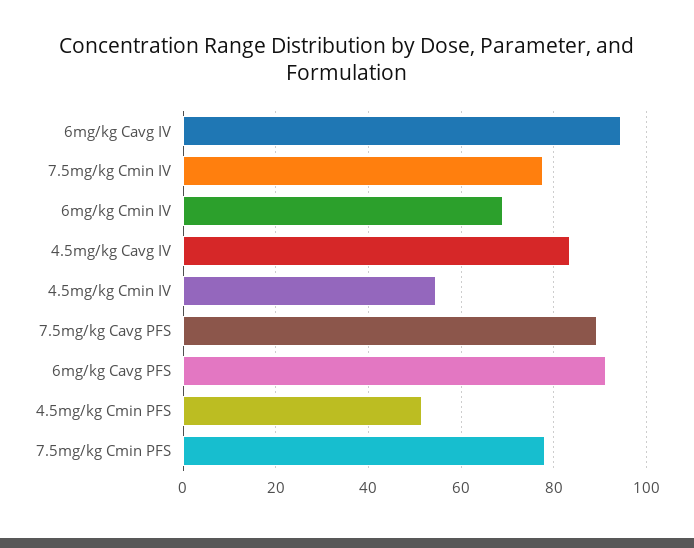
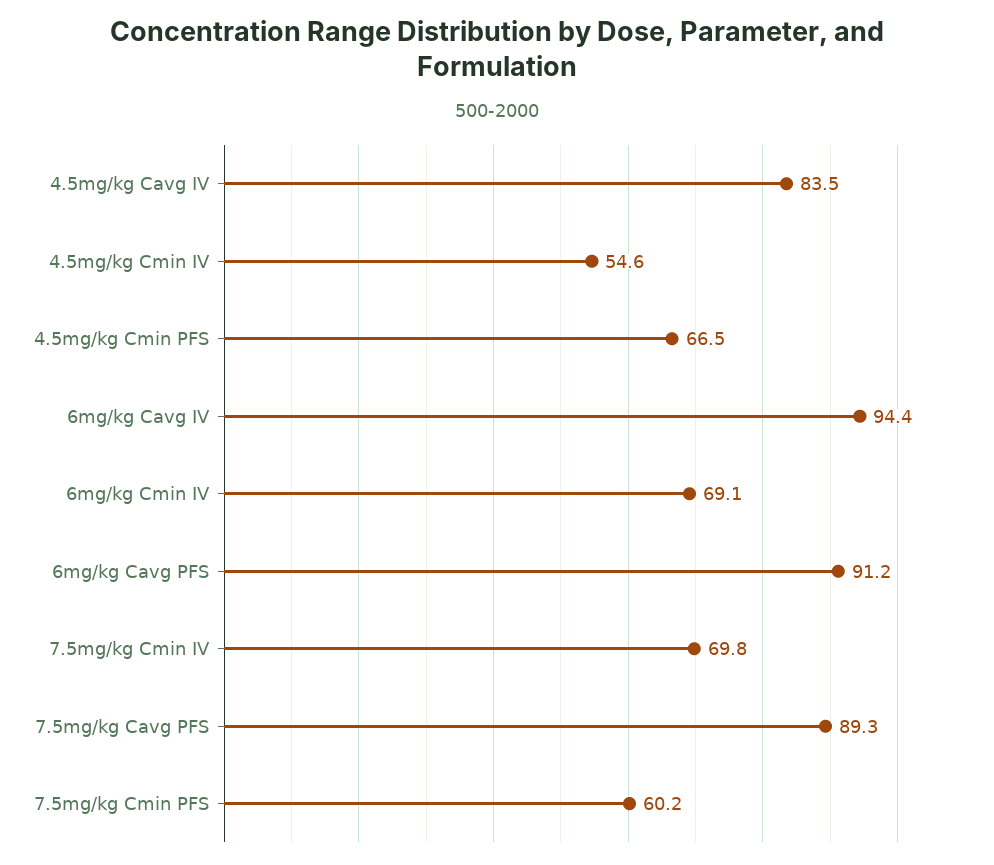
  {
    "6mg/kg Cavg IV": 94.4,
-   "7.5mg/kg Cmin IV": 78,
+   "7.5mg/kg Cmin IV": 69.8,
    "6mg/kg Cmin IV": 69.1,
    "4.5mg/kg Cavg IV": 83.5,
    "4.5mg/kg Cmin IV": 54.6,
    "7.5mg/kg Cavg PFS": 89.3,
    "6mg/kg Cavg PFS": 91.2,
-   "4.5mg/kg Cmin PFS": 52,
+   "4.5mg/kg Cmin PFS": 66.5,
-   "7.5mg/kg Cmin PFS": 78
+   "7.5mg/kg Cmin PFS": 60.2
  }

